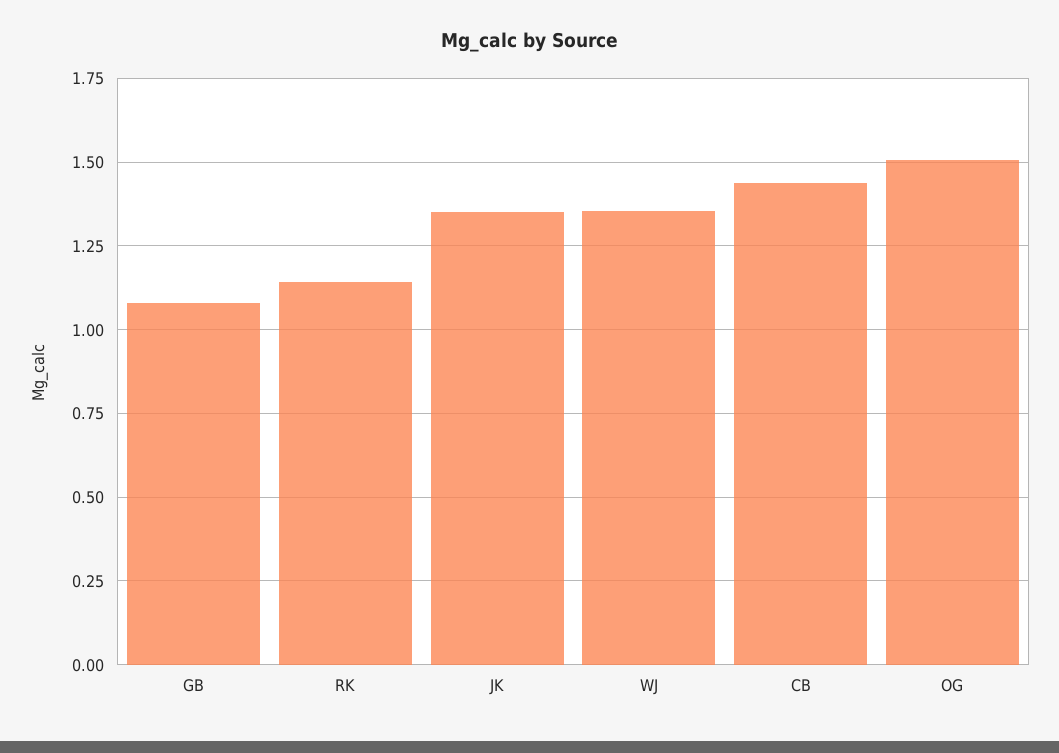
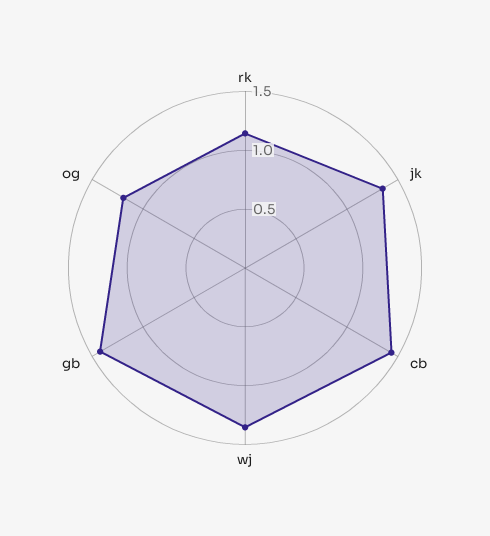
  {
-   "GB": 1.075,
+   "GB": 1.4,
    "RK": 1.15,
    "JK": 1.35,
    "WJ": 1.35,
    "CB": 1.425,
-   "OG": 1.5
+   "OG": 1.2
  }

